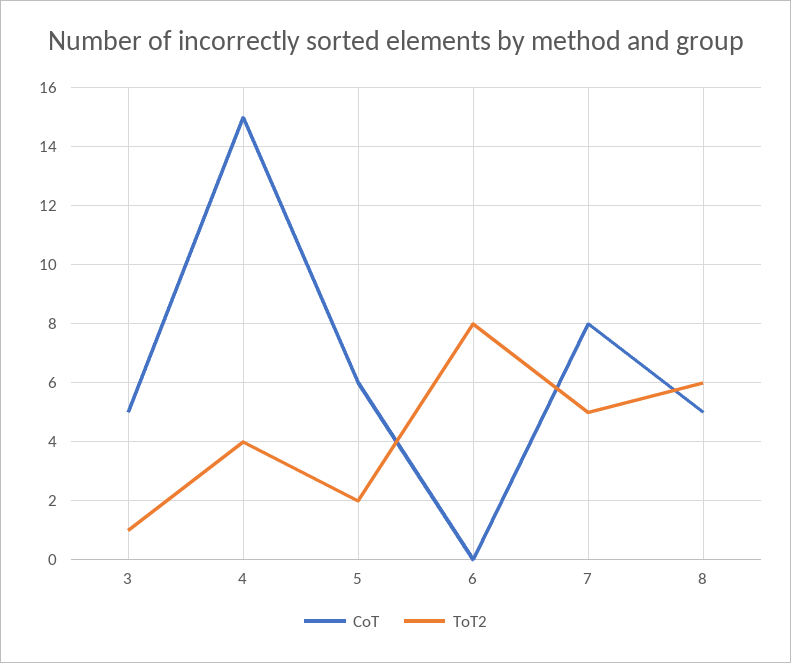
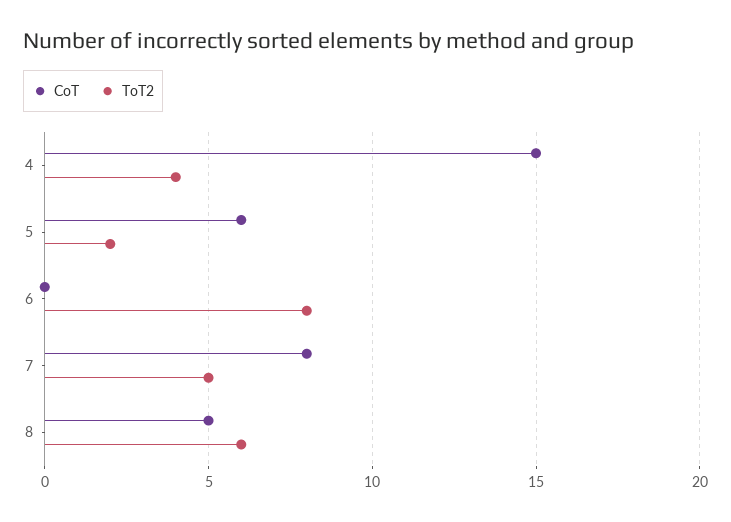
  {
    "CoT": {
-     "3": 5,
      "4": 15,
      "5": 6,
      "6": 0,
      "7": 8,
      "8": 5
    },
    "ToT2": {
-     "3": 1,
      "4": 4,
      "5": 2,
      "6": 8,
      "7": 5,
      "8": 6
    }
  }

